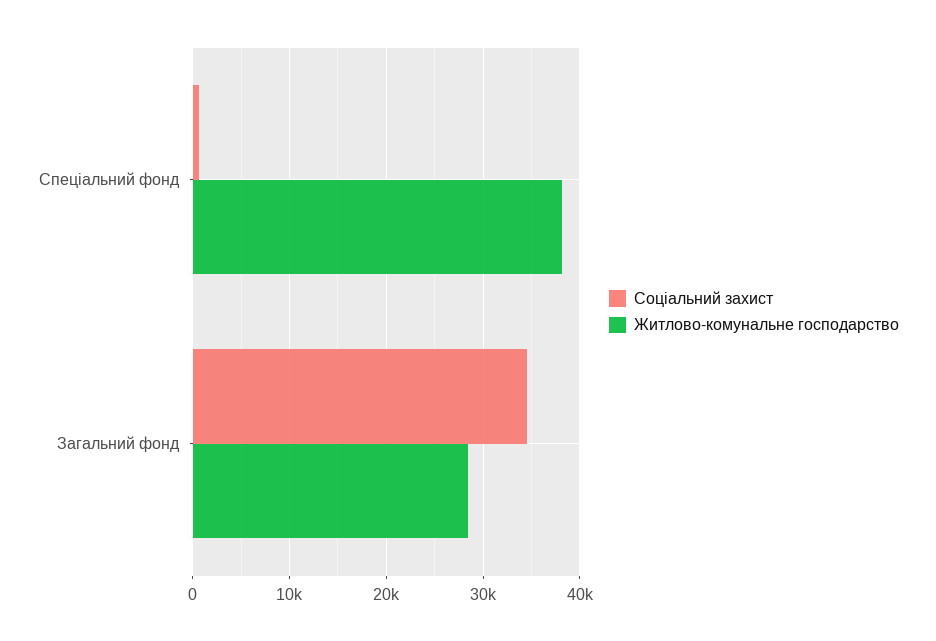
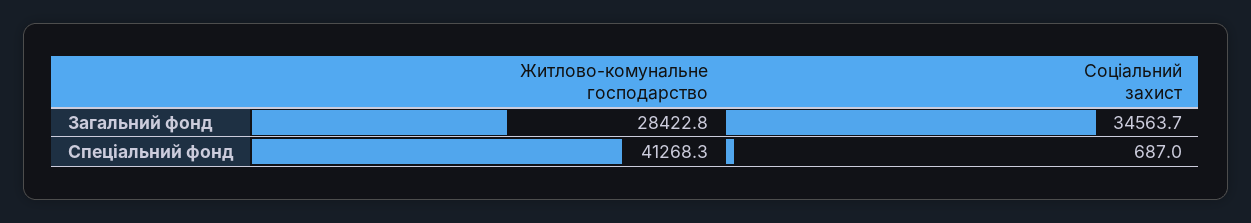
  {
    "Соціальний захист": {
      "Спеціальний фонд": 687,
      "Загальний фонд": 34563.7
    },
    "Житлово-комунальне господарство": {
-     "Спеціальний фонд": 38000,
+     "Спеціальний фонд": 41268.3,
      "Загальний фонд": 28422.8
    }
  }

